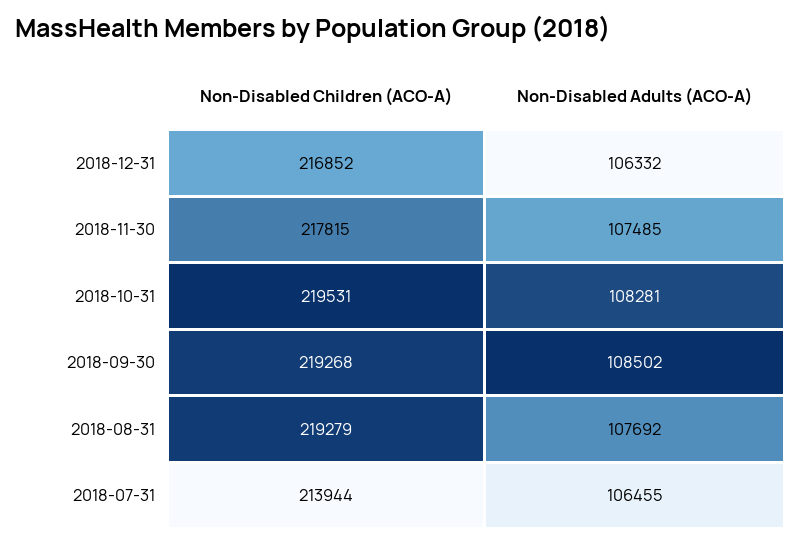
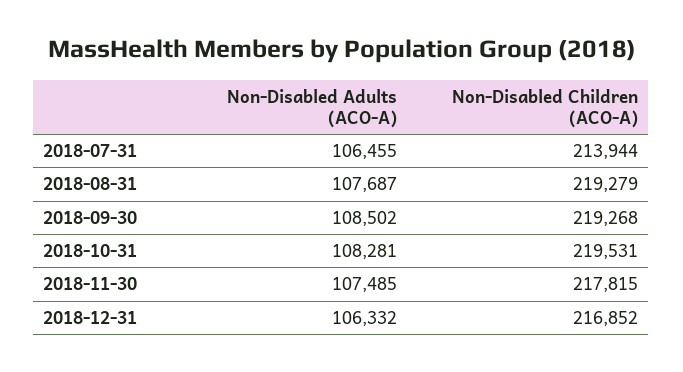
  {
    "Non-Disabled Children (ACO-A)": {
      "2018-12-31": 216852,
      "2018-11-30": 217815,
      "2018-10-31": 219531,
      "2018-09-30": 219268,
      "2018-08-31": 219279,
      "2018-07-31": 213944
    },
    "Non-Disabled Adults (ACO-A)": {
      "2018-12-31": 106332,
      "2018-11-30": 107485,
      "2018-10-31": 108281,
      "2018-09-30": 108502,
-     "2018-08-31": 107692,
+     "2018-08-31": 107687,
      "2018-07-31": 106455
    }
  }

